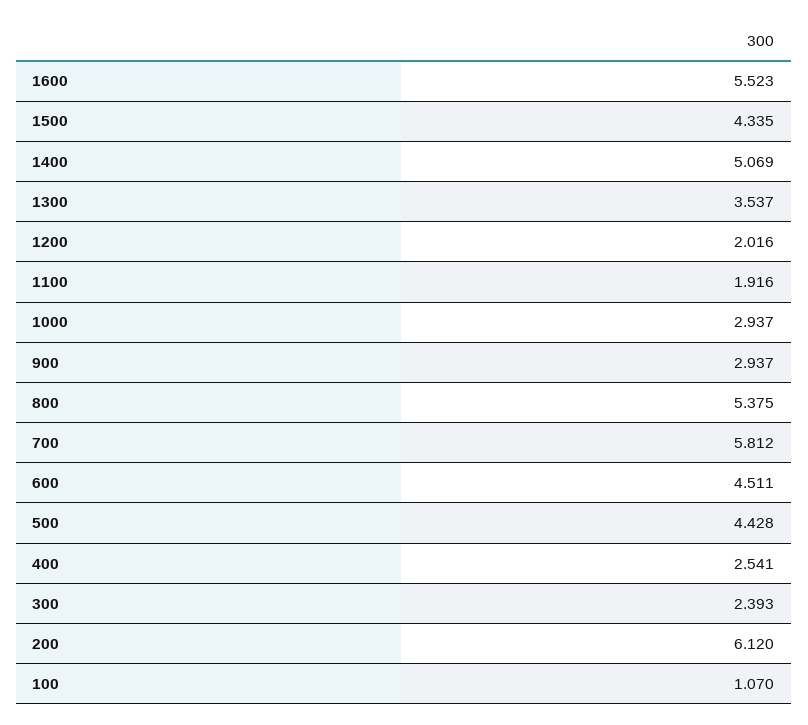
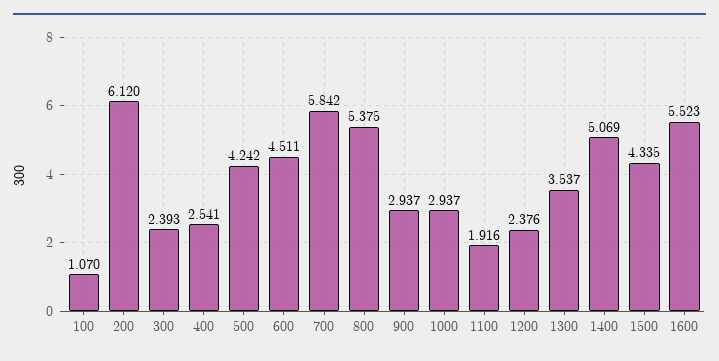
  {
    "1600": 5.523,
    "1500": 4.335,
    "1400": 5.069,
    "1300": 3.537,
-   "1200": 2.016,
+   "1200": 2.376,
    "1100": 1.916,
    "1000": 2.937,
    "900": 2.937,
    "800": 5.375,
-   "700": 5.812,
+   "700": 5.842,
    "600": 4.511,
-   "500": 4.428,
+   "500": 4.242,
    "400": 2.541,
    "300": 2.393,
    "200": 6.12,
    "100": 1.07
  }

